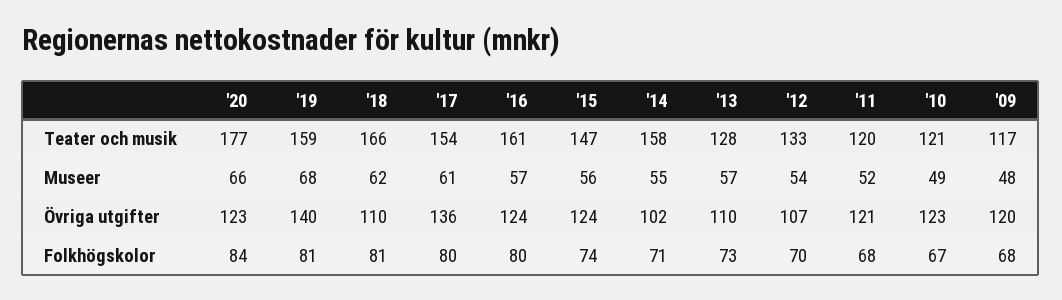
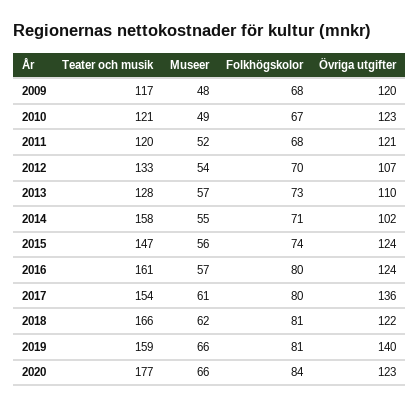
  {
    "'20": {
      "Teater och musik": 177,
      "Museer": 66,
      "Övriga utgifter": 123,
      "Folkhögskolor": 84
    },
    "'19": {
      "Teater och musik": 159,
-     "Museer": 68,
+     "Museer": 66,
      "Övriga utgifter": 140,
      "Folkhögskolor": 81
    },
    "'18": {
      "Teater och musik": 166,
      "Museer": 62,
-     "Övriga utgifter": 110,
+     "Övriga utgifter": 122,
      "Folkhögskolor": 81
    },
    "'17": {
      "Teater och musik": 154,
      "Museer": 61,
      "Övriga utgifter": 136,
      "Folkhögskolor": 80
    },
    "'16": {
      "Teater och musik": 161,
      "Museer": 57,
      "Övriga utgifter": 124,
      "Folkhögskolor": 80
    },
    "'15": {
      "Teater och musik": 147,
      "Museer": 56,
      "Övriga utgifter": 124,
      "Folkhögskolor": 74
    },
    "'14": {
      "Teater och musik": 158,
      "Museer": 55,
      "Övriga utgifter": 102,
      "Folkhögskolor": 71
    },
    "'13": {
      "Teater och musik": 128,
      "Museer": 57,
      "Övriga utgifter": 110,
      "Folkhögskolor": 73
    },
    "'12": {
      "Teater och musik": 133,
      "Museer": 54,
      "Övriga utgifter": 107,
      "Folkhögskolor": 70
    },
    "'11": {
      "Teater och musik": 120,
      "Museer": 52,
      "Övriga utgifter": 121,
      "Folkhögskolor": 68
    },
    "'10": {
      "Teater och musik": 121,
      "Museer": 49,
      "Övriga utgifter": 123,
      "Folkhögskolor": 67
    },
    "'09": {
      "Teater och musik": 117,
      "Museer": 48,
      "Övriga utgifter": 120,
      "Folkhögskolor": 68
    }
  }

